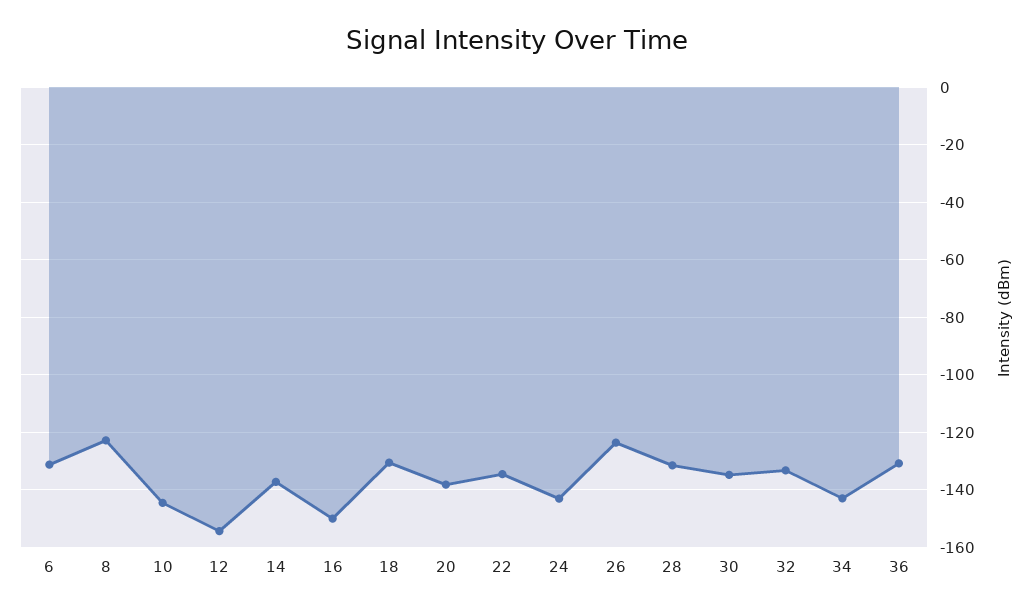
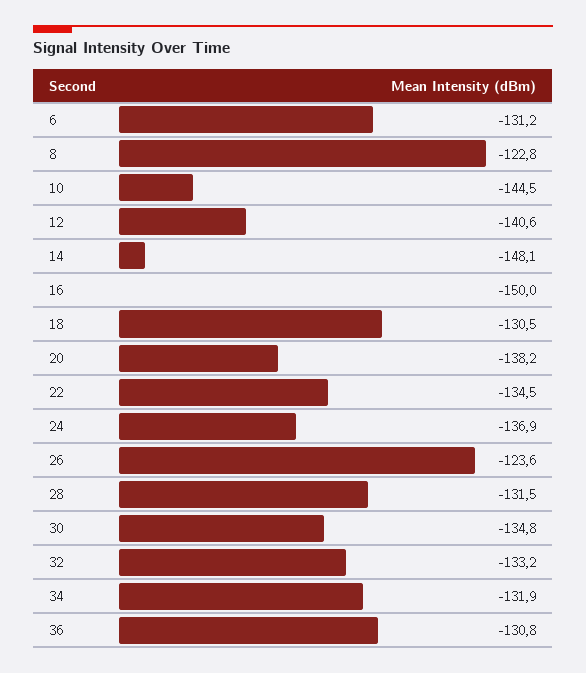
  {
    "6": -131.2,
    "8": -122.8,
    "10": -144.5,
-   "12": -155,
+   "12": -140.6,
-   "14": -137.5,
+   "14": -148.1,
    "16": -150,
    "18": -130.5,
    "20": -138.2,
    "22": -134.5,
-   "24": -142.5,
+   "24": -136.9,
    "26": -123.6,
    "28": -131.5,
    "30": -134.8,
    "32": -133.2,
-   "34": -142.5,
+   "34": -131.9,
    "36": -130.8
  }

